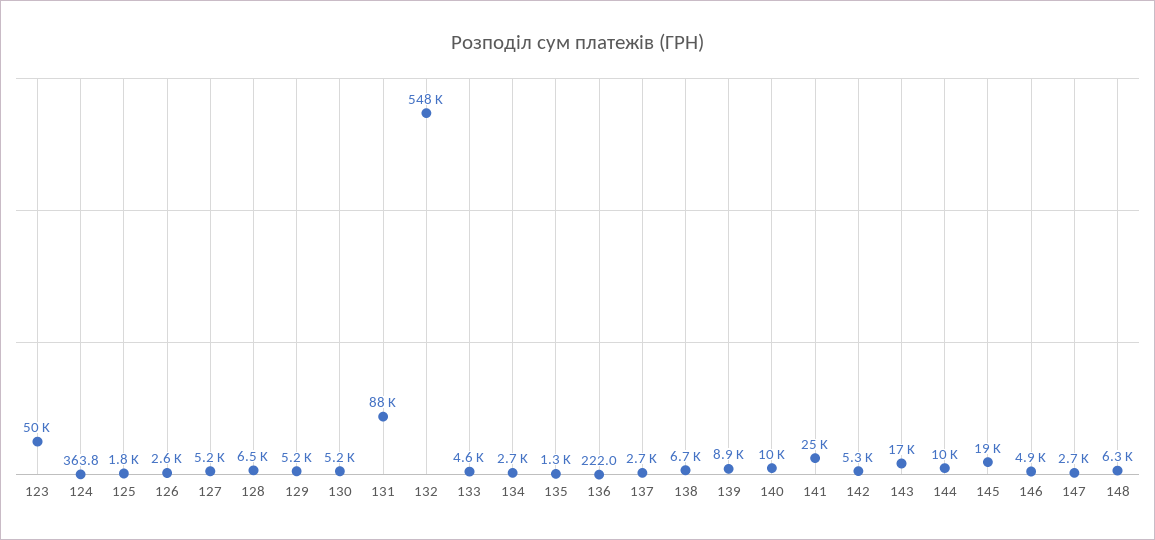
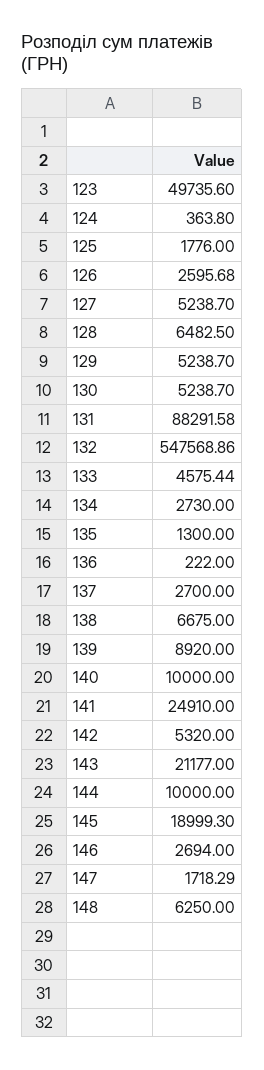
  {
    "123": 49735.6,
    "124": 363.8,
    "125": 1776,
    "126": 2595.68,
    "127": 5238.7,
    "128": 6482.5,
    "129": 5238.7,
    "130": 5238.7,
    "131": 88291.58,
    "132": 547568.86,
    "133": 4575.44,
    "134": 2730,
    "135": 1300,
    "136": 222,
    "137": 2700,
    "138": 6675,
    "139": 8920,
    "140": 10000,
    "141": 24910,
    "142": 5320,
-   "143": 17000,
+   "143": 21177,
    "144": 10000,
    "145": 18999.3,
-   "146": 4900,
+   "146": 2694,
-   "147": 2700,
+   "147": 1718.29,
    "148": 6250
  }

